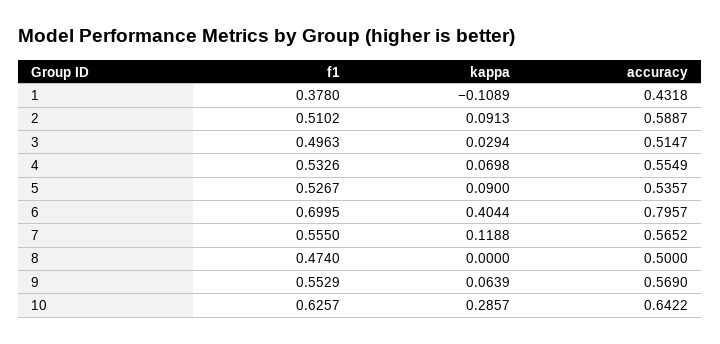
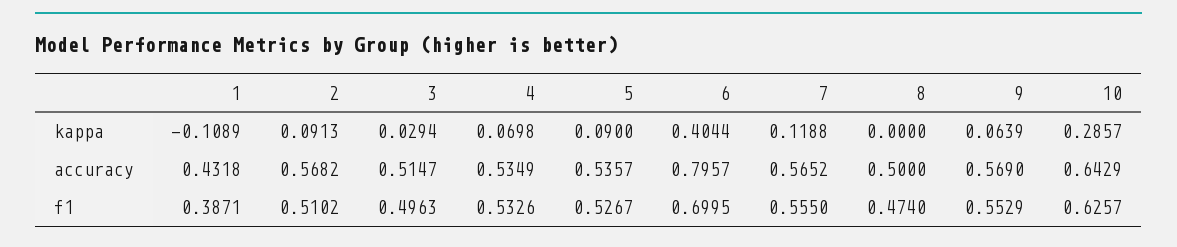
  {
    "f1": {
-     "1": 0.378,
+     "1": 0.3871,
      "2": 0.5102,
      "3": 0.4963,
      "4": 0.5326,
      "5": 0.5267,
      "6": 0.6995,
      "7": 0.555,
      "8": 0.474,
      "9": 0.5529,
      "10": 0.6257
    },
    "kappa": {
      "1": -0.1089,
      "2": 0.0913,
      "3": 0.0294,
      "4": 0.0698,
      "5": 0.09,
      "6": 0.4044,
      "7": 0.1188,
      "8": 0,
      "9": 0.0639,
      "10": 0.2857
    },
    "accuracy": {
      "1": 0.4318,
-     "2": 0.5887,
+     "2": 0.5682,
      "3": 0.5147,
-     "4": 0.5549,
+     "4": 0.5349,
      "5": 0.5357,
      "6": 0.7957,
      "7": 0.5652,
      "8": 0.5,
      "9": 0.569,
-     "10": 0.6422
+     "10": 0.6429
    }
  }

